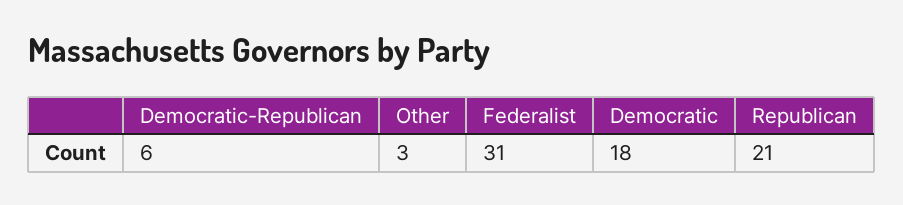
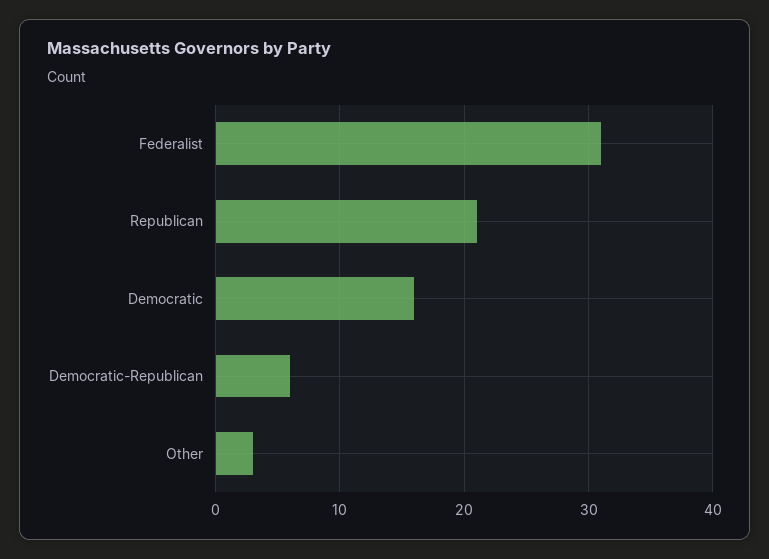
  {
    "Democratic-Republican": 6,
    "Other": 3,
    "Federalist": 31,
-   "Democratic": 18,
+   "Democratic": 16,
    "Republican": 21
  }

